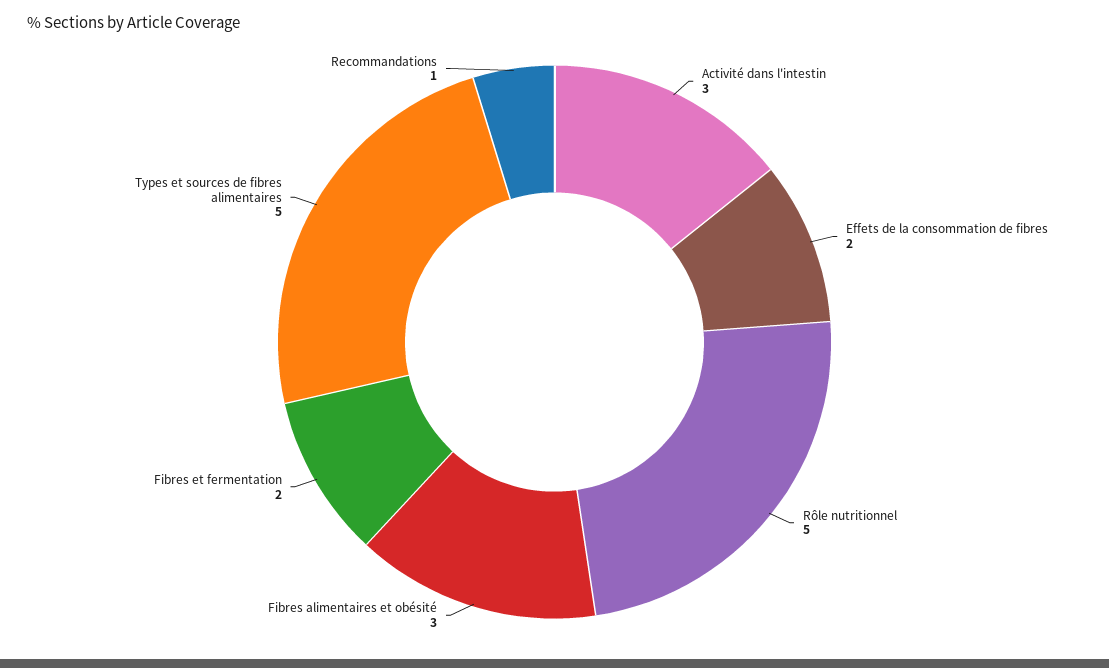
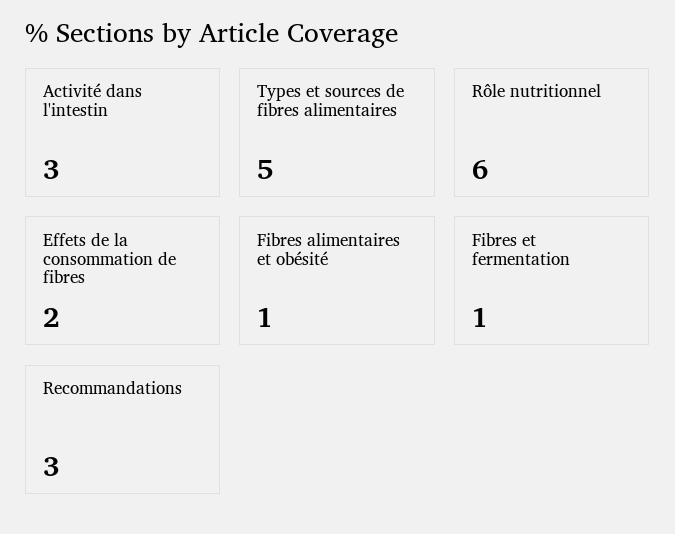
  {
    "Activité dans l'intestin": 3,
    "Effets de la consommation de fibres": 2,
-   "Rôle nutritionnel": 5,
+   "Rôle nutritionnel": 6,
-   "Fibres alimentaires et obésité": 3,
+   "Fibres alimentaires et obésité": 1,
-   "Fibres et fermentation": 2,
+   "Fibres et fermentation": 1,
    "Types et sources de fibres alimentaires": 5,
-   "Recommandations": 1
+   "Recommandations": 3
  }

